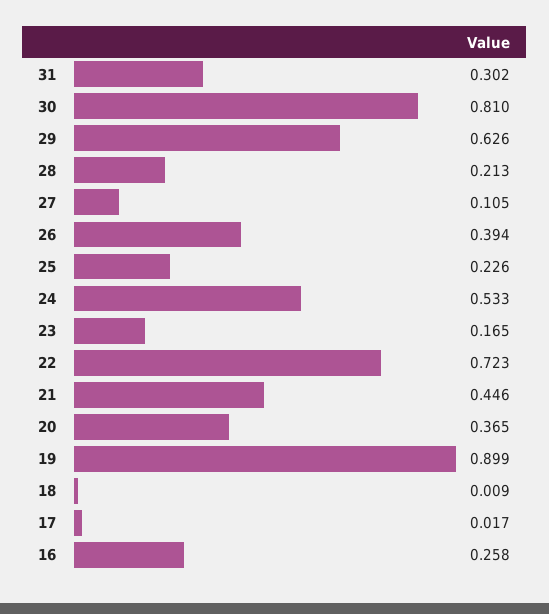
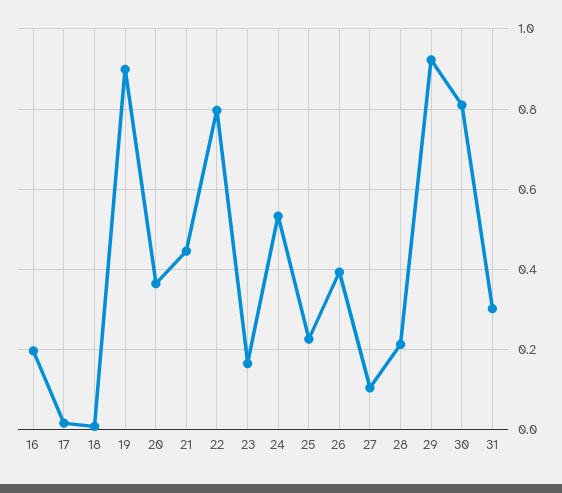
  {
    "31": 0.302,
    "30": 0.81,
-   "29": 0.626,
+   "29": 0.92,
    "28": 0.213,
    "27": 0.105,
    "26": 0.394,
    "25": 0.226,
    "24": 0.533,
    "23": 0.165,
-   "22": 0.723,
+   "22": 0.8,
    "21": 0.446,
    "20": 0.365,
    "19": 0.899,
    "18": 0.009,
    "17": 0.017,
-   "16": 0.258
+   "16": 0.2
  }

